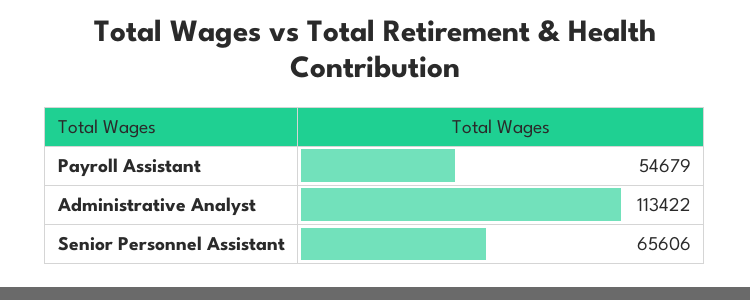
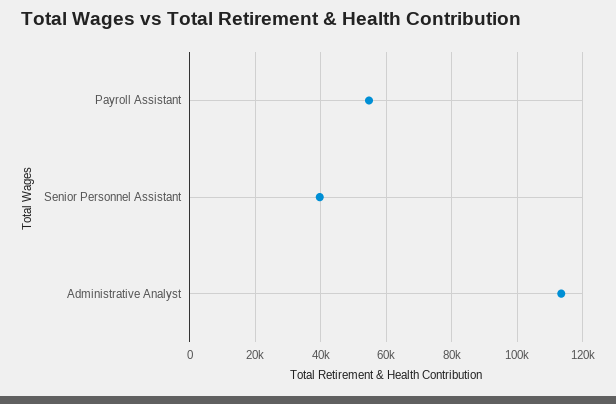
  {
    "Payroll Assistant": 54679,
    "Administrative Analyst": 113422,
-   "Senior Personnel Assistant": 65606
+   "Senior Personnel Assistant": 40000
  }

